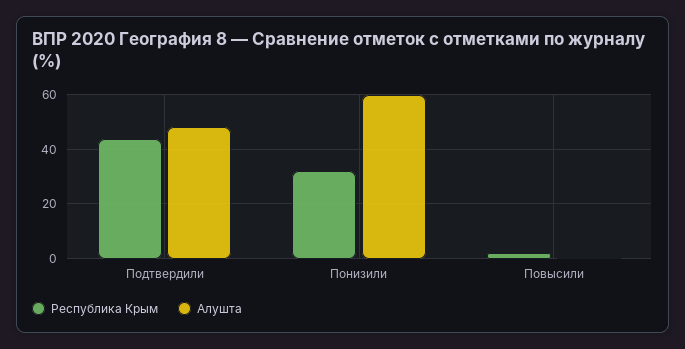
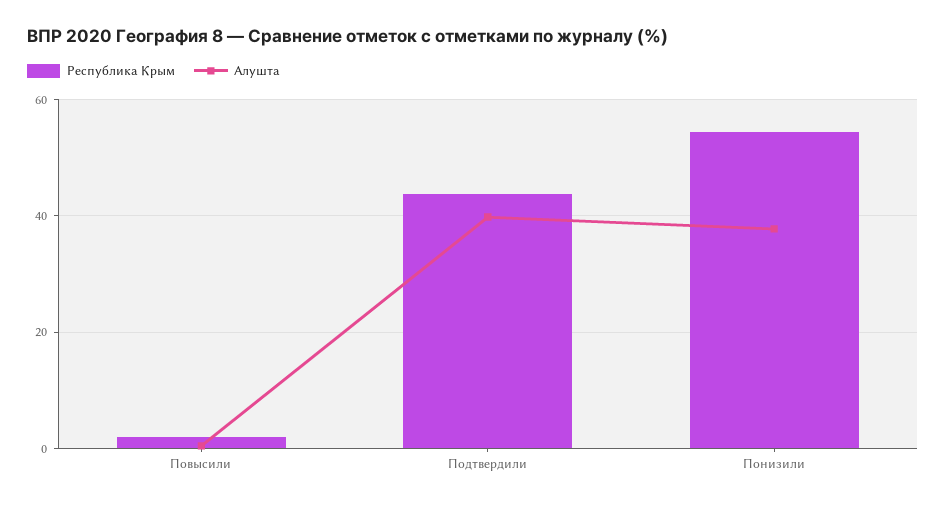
  {
    "Республика Крым": {
      "Подтвердили": 44,
-     "Понизили": 32.5,
+     "Понизили": 54,
      "Повысили": 2
    },
    "Алушта": {
-     "Подтвердили": 47.5,
+     "Подтвердили": 40,
-     "Понизили": 60,
+     "Понизили": 38,
      "Повысили": 0
    }
  }

